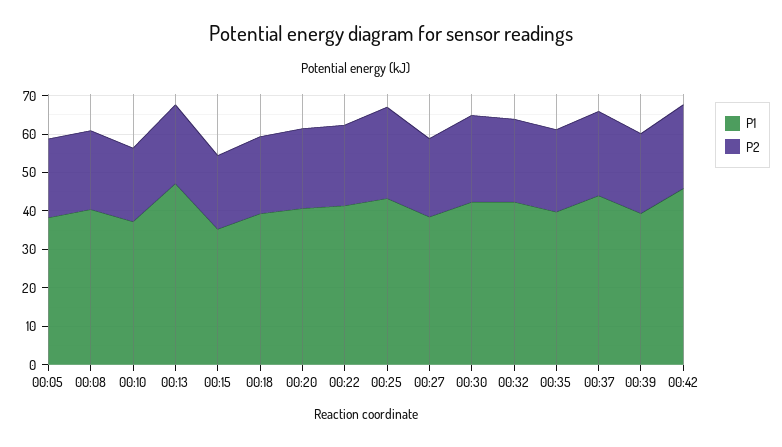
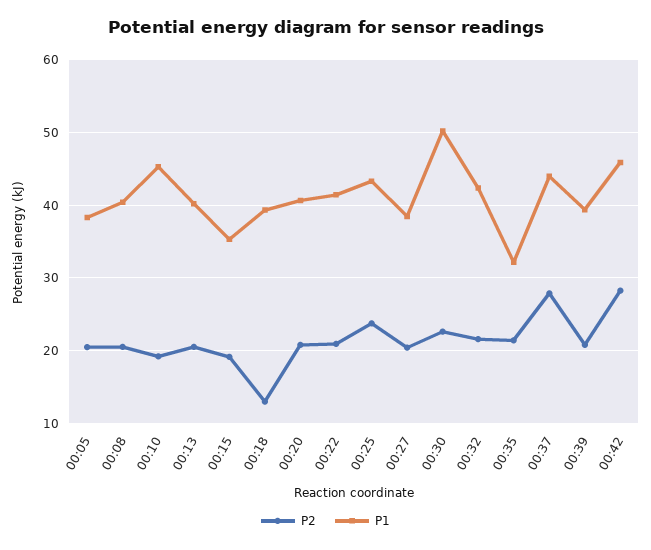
  {
    "P1": {
      "00:05": 38,
      "00:08": 40,
-     "00:10": 37.5,
+     "00:10": 45,
-     "00:13": 47.5,
+     "00:13": 40,
      "00:15": 35,
      "00:18": 39,
      "00:20": 41,
      "00:22": 41,
      "00:25": 43,
      "00:27": 38,
-     "00:30": 42.5,
+     "00:30": 50,
      "00:32": 42,
-     "00:35": 40,
+     "00:35": 32,
      "00:37": 44,
      "00:39": 39,
      "00:42": 46
    },
    "P2": {
      "00:05": 20,
      "00:08": 20,
      "00:10": 19,
      "00:13": 20,
      "00:15": 19,
-     "00:18": 20,
+     "00:18": 13,
      "00:20": 21,
      "00:22": 21,
      "00:25": 24,
      "00:27": 20,
      "00:30": 23,
      "00:32": 22,
      "00:35": 21,
-     "00:37": 22.5,
+     "00:37": 28,
      "00:39": 21,
-     "00:42": 22.5
+     "00:42": 28
    }
  }

